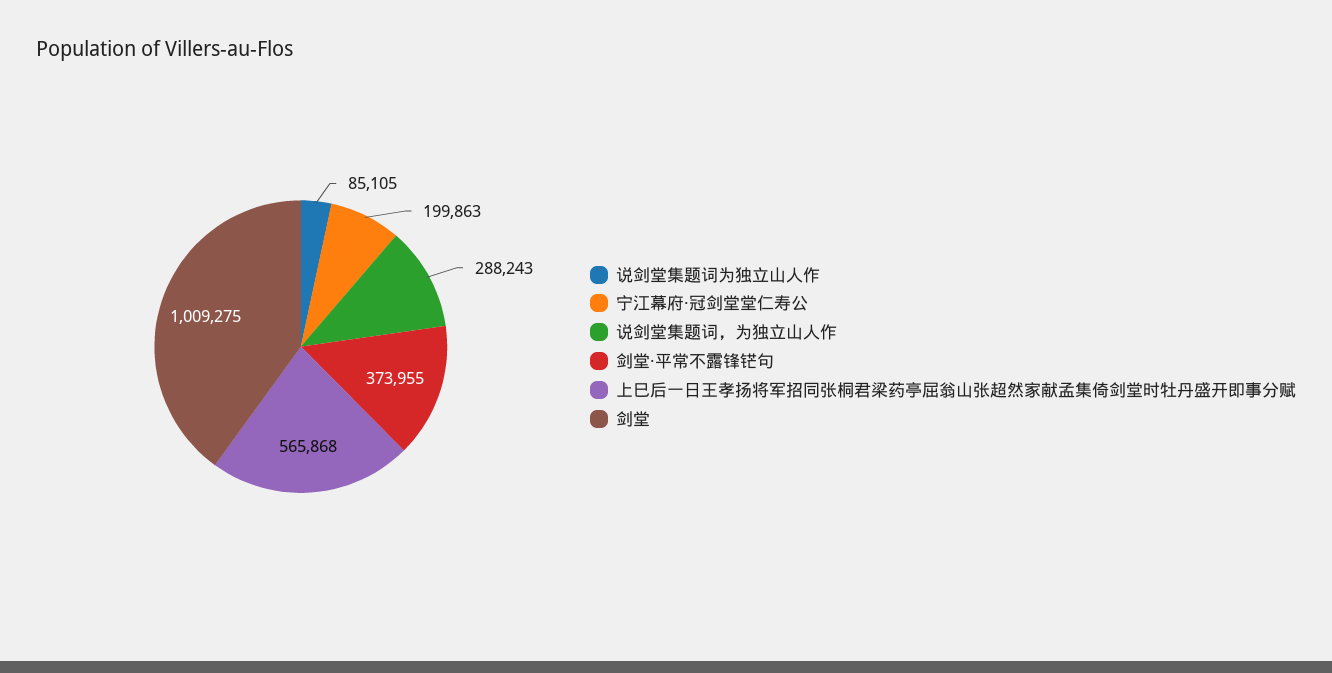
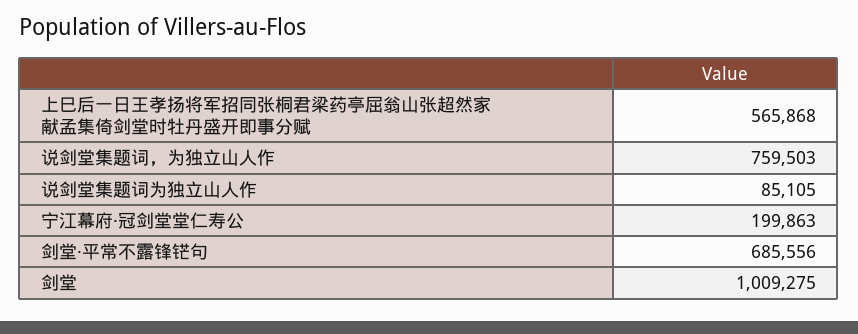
  {
    "说剑堂集题词为独立山人作": 85105,
    "宁江幕府·冠剑堂堂仁寿公": 199863,
-   "说剑堂集题词，为独立山人作": 288243,
+   "说剑堂集题词，为独立山人作": 759503,
-   "剑堂·平常不露锋铓句": 373955,
+   "剑堂·平常不露锋铓句": 685556,
    "上巳后一日王孝扬将军招同张桐君梁药亭屈翁山张超然家献孟集倚剑堂时牡丹盛开即事分赋": 565868,
    "剑堂": 1009275
  }

